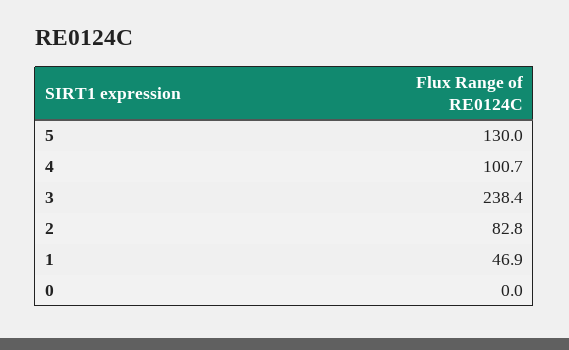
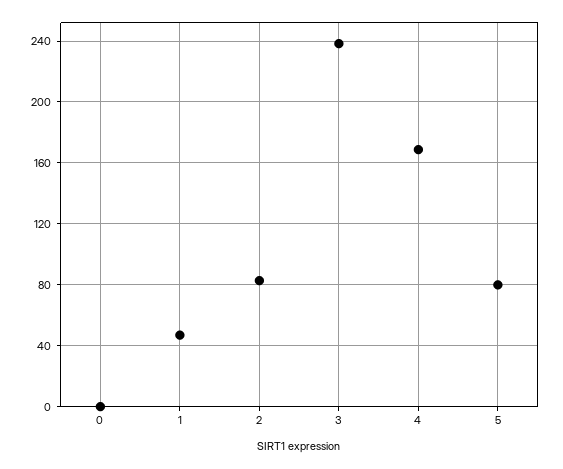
  {
-   "5": 130,
+   "5": 80,
-   "4": 100.7,
+   "4": 170,
    "3": 238.4,
    "2": 82.8,
    "1": 46.9,
    "0": 0
  }

